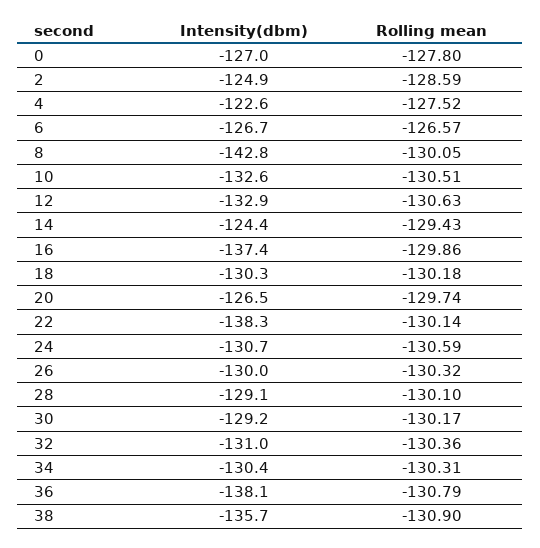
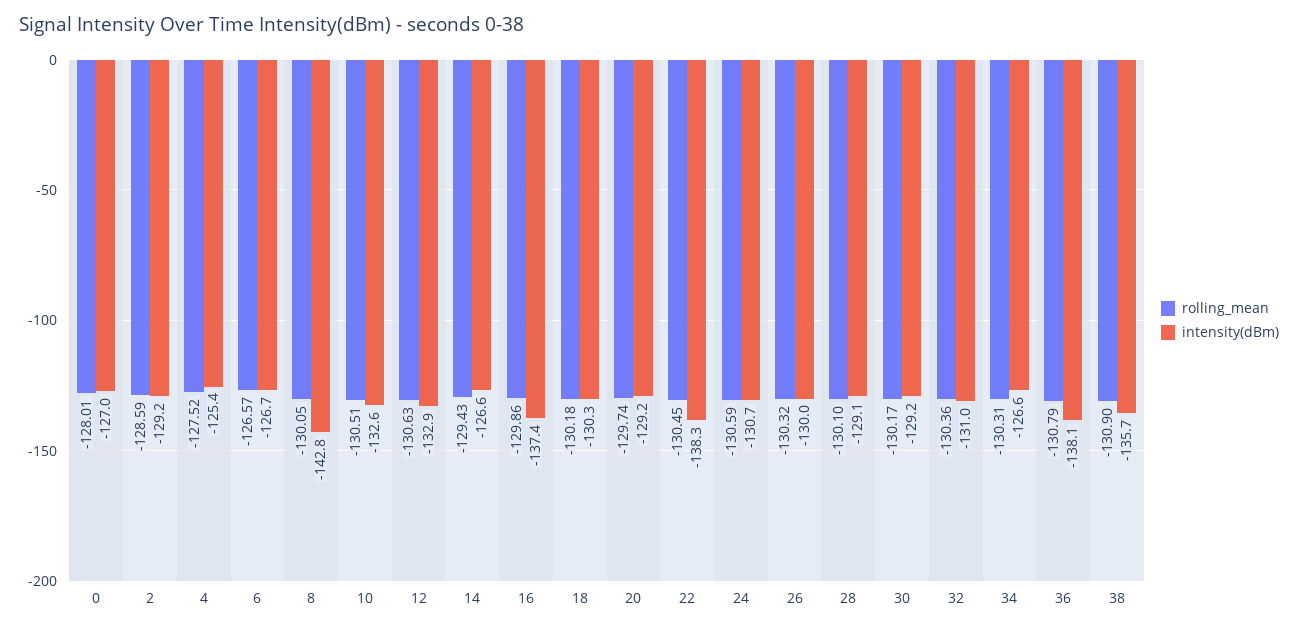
  {
    "Intensity(dbm)": {
      "0": -127,
-     "2": -124.9,
+     "2": -129.2,
-     "4": -122.6,
+     "4": -125.4,
      "6": -126.7,
      "8": -142.8,
      "10": -132.6,
      "12": -132.9,
-     "14": -124.4,
+     "14": -126.6,
      "16": -137.4,
      "18": -130.3,
-     "20": -126.5,
+     "20": -129.2,
      "22": -138.3,
      "24": -130.7,
      "26": -130,
      "28": -129.1,
      "30": -129.2,
      "32": -131,
-     "34": -130.4,
+     "34": -126.6,
      "36": -138.1,
      "38": -135.7
    },
    "Rolling mean": {
-     "0": -127.8,
+     "0": -128.01,
      "2": -128.59,
      "4": -127.52,
      "6": -126.57,
      "8": -130.05,
      "10": -130.51,
      "12": -130.63,
      "14": -129.43,
      "16": -129.86,
      "18": -130.18,
      "20": -129.74,
-     "22": -130.14,
+     "22": -130.45,
      "24": -130.59,
      "26": -130.32,
      "28": -130.1,
      "30": -130.17,
      "32": -130.36,
      "34": -130.31,
      "36": -130.79,
      "38": -130.9
    }
  }

